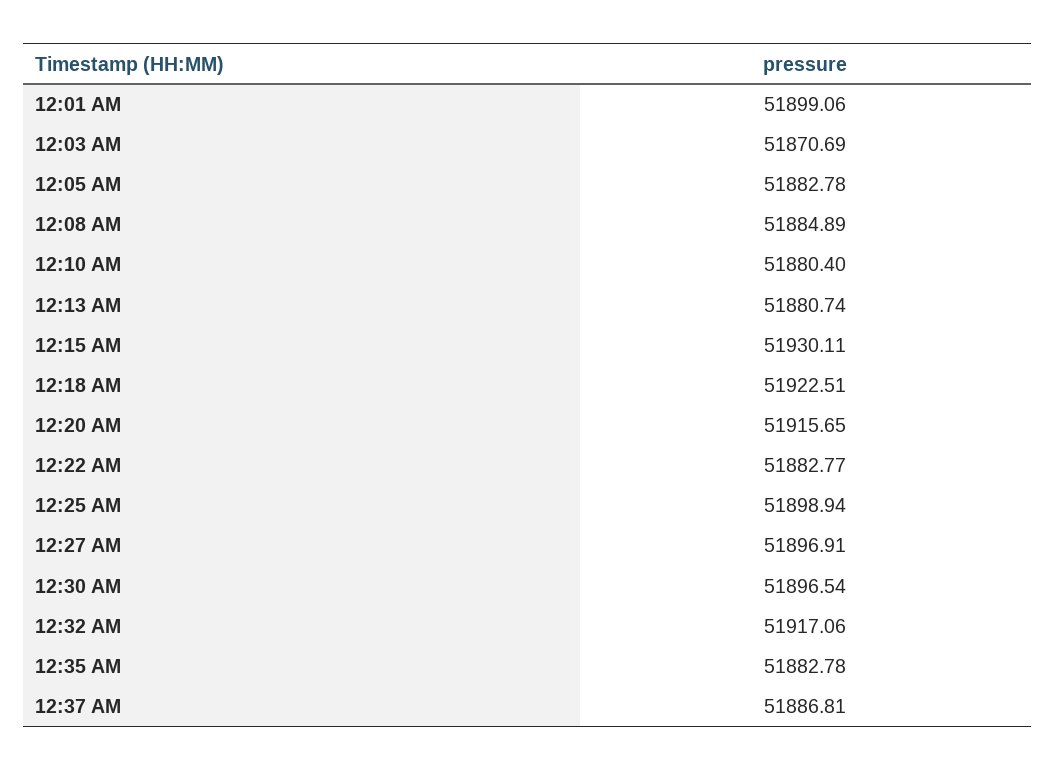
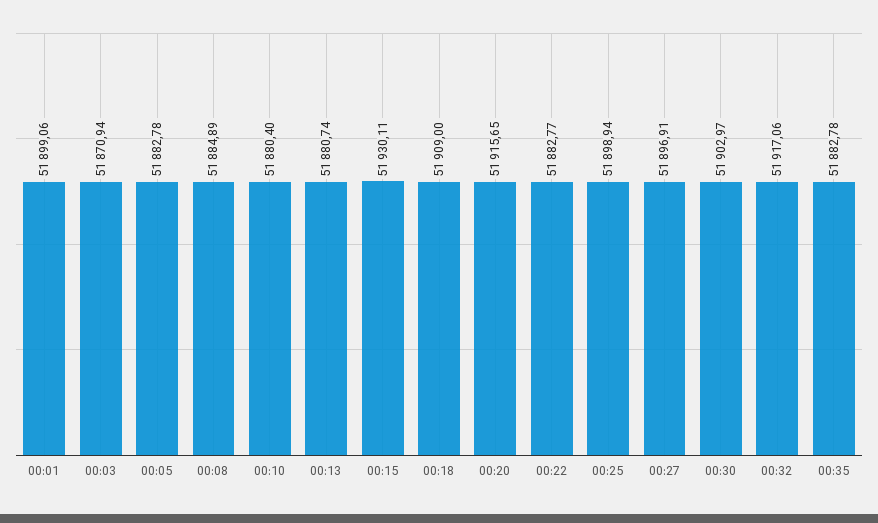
  {
    "12:01 AM": 51899.06,
-   "12:03 AM": 51870.69,
+   "12:03 AM": 51870.94,
    "12:05 AM": 51882.78,
    "12:08 AM": 51884.89,
    "12:10 AM": 51880.4,
    "12:13 AM": 51880.74,
    "12:15 AM": 51930.11,
-   "12:18 AM": 51922.51,
+   "12:18 AM": 51909,
    "12:20 AM": 51915.65,
    "12:22 AM": 51882.77,
    "12:25 AM": 51898.94,
    "12:27 AM": 51896.91,
-   "12:30 AM": 51896.54,
+   "12:30 AM": 51902.97,
    "12:32 AM": 51917.06,
-   "12:35 AM": 51882.78,
+   "12:35 AM": 51882.78
-   "12:37 AM": 51886.81
  }

